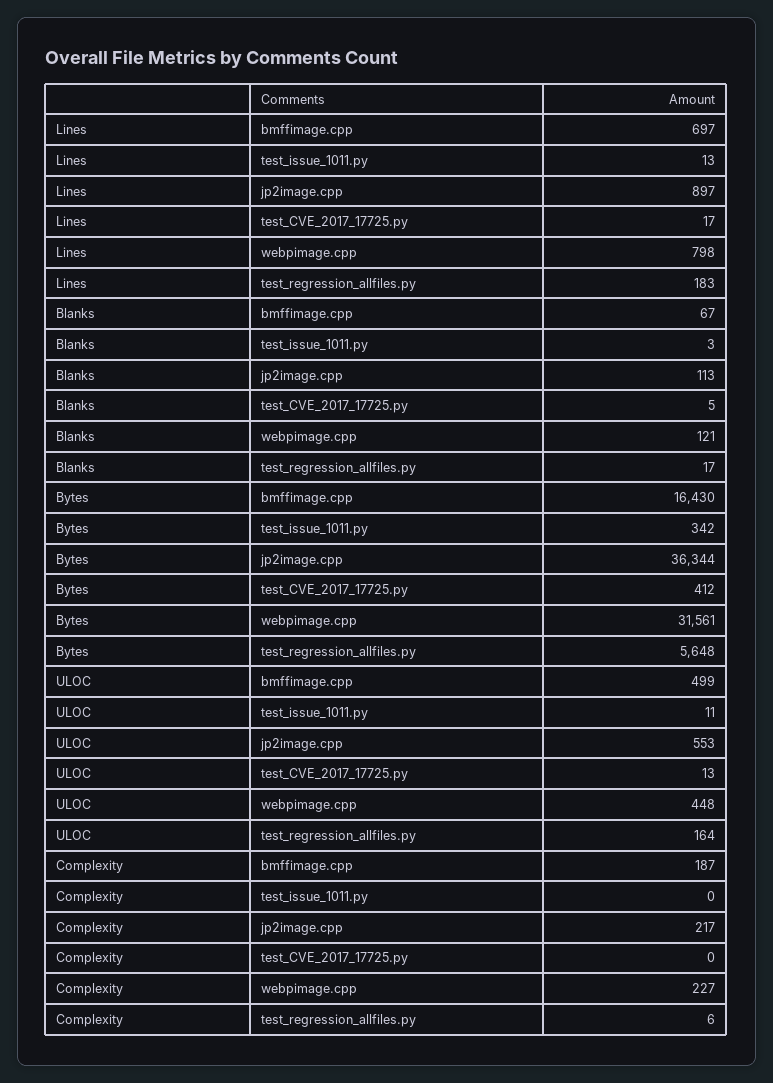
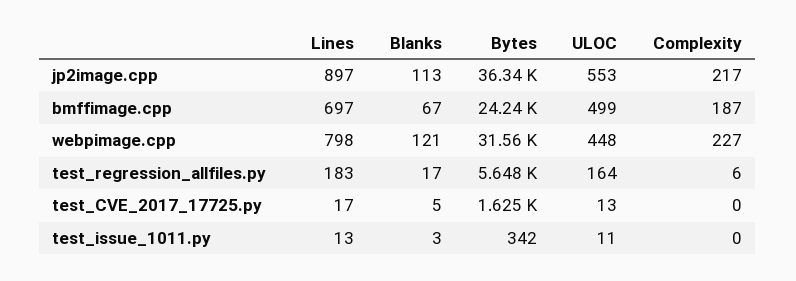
  {
    "Lines": {
      "bmffimage.cpp": 697,
      "test_issue_1011.py": 13,
      "jp2image.cpp": 897,
      "test_CVE_2017_17725.py": 17,
      "webpimage.cpp": 798,
      "test_regression_allfiles.py": 183
    },
    "Blanks": {
      "bmffimage.cpp": 67,
      "test_issue_1011.py": 3,
      "jp2image.cpp": 113,
      "test_CVE_2017_17725.py": 5,
      "webpimage.cpp": 121,
      "test_regression_allfiles.py": 17
    },
    "Bytes": {
-     "bmffimage.cpp": 16430,
+     "bmffimage.cpp": 24240,
      "test_issue_1011.py": 342,
      "jp2image.cpp": 36344,
-     "test_CVE_2017_17725.py": 412,
+     "test_CVE_2017_17725.py": 1625,
      "webpimage.cpp": 31561,
      "test_regression_allfiles.py": 5648
    },
    "ULOC": {
      "bmffimage.cpp": 499,
      "test_issue_1011.py": 11,
      "jp2image.cpp": 553,
      "test_CVE_2017_17725.py": 13,
      "webpimage.cpp": 448,
      "test_regression_allfiles.py": 164
    },
    "Complexity": {
      "bmffimage.cpp": 187,
      "test_issue_1011.py": 0,
      "jp2image.cpp": 217,
      "test_CVE_2017_17725.py": 0,
      "webpimage.cpp": 227,
      "test_regression_allfiles.py": 6
    }
  }

